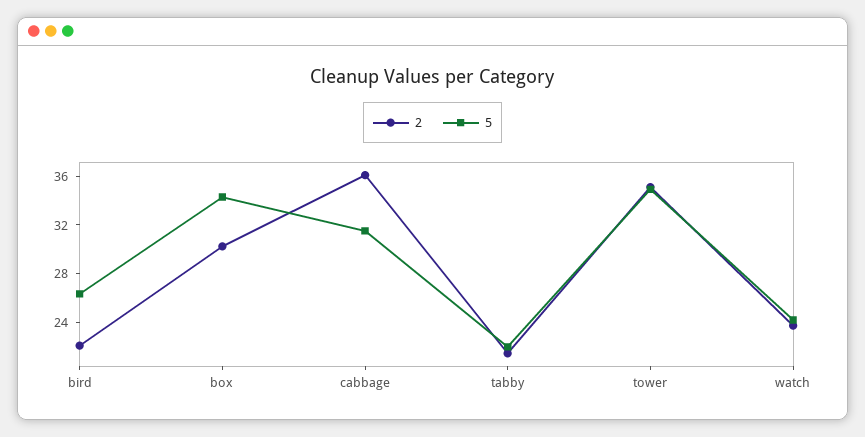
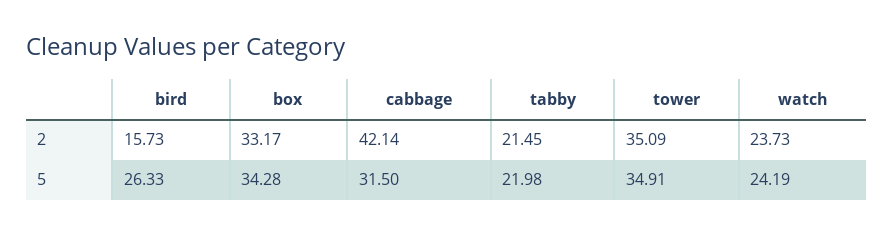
  {
    "2": {
-     "bird": 22,
+     "bird": 15.73,
-     "box": 30,
+     "box": 33.17,
-     "cabbage": 36,
+     "cabbage": 42.14,
      "tabby": 21.45,
      "tower": 35.09,
      "watch": 23.73
    },
    "5": {
      "bird": 26.33,
      "box": 34.28,
      "cabbage": 31.5,
      "tabby": 21.98,
      "tower": 34.91,
      "watch": 24.19
    }
  }

